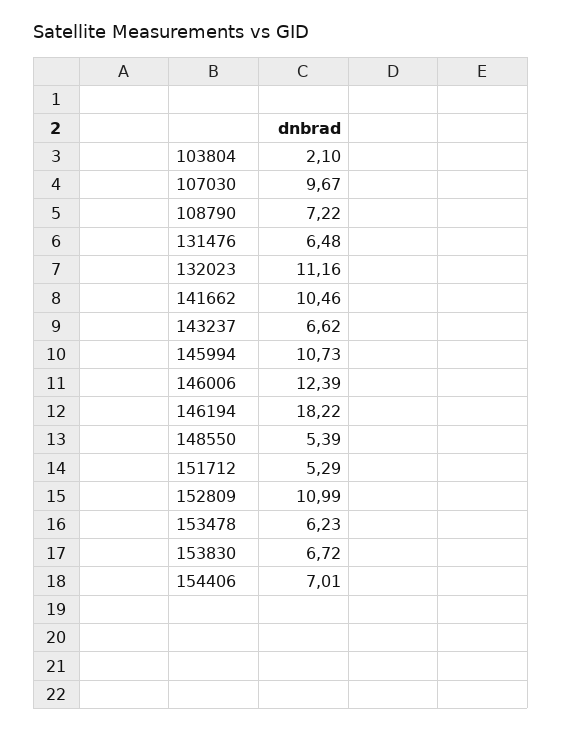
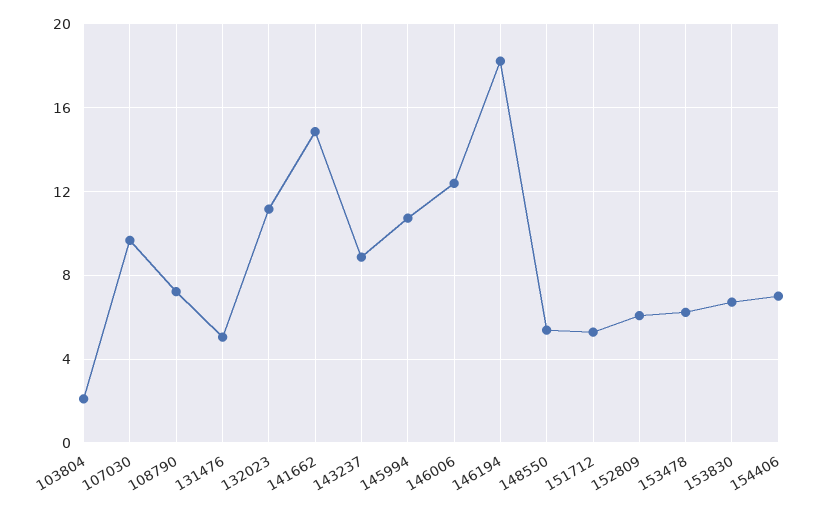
  {
    "103804": 2.1,
    "107030": 9.67,
    "108790": 7.22,
-   "131476": 6.48,
+   "131476": 5,
    "132023": 11.16,
-   "141662": 10.46,
+   "141662": 15,
-   "143237": 6.62,
+   "143237": 9,
    "145994": 10.73,
    "146006": 12.39,
    "146194": 18.22,
    "148550": 5.39,
    "151712": 5.29,
-   "152809": 10.99,
+   "152809": 6,
    "153478": 6.23,
    "153830": 6.72,
    "154406": 7.01
  }

